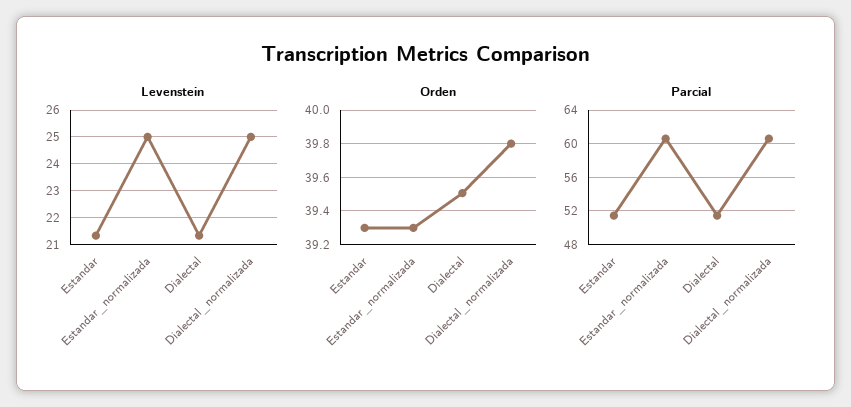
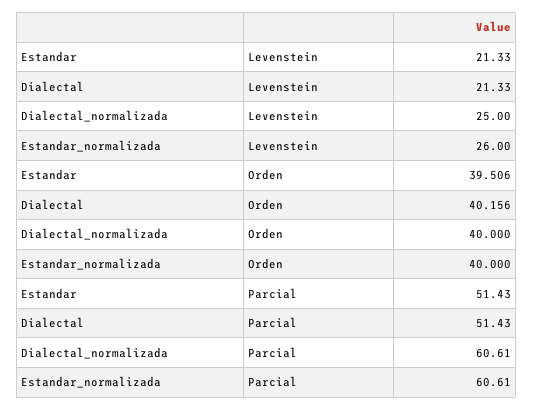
  {
    "Levenstein": {
      "Estandar": 21.33,
-     "Estandar_normalizada": 25,
+     "Estandar_normalizada": 26,
      "Dialectal": 21.33,
      "Dialectal_normalizada": 25
    },
    "Orden": {
-     "Estandar": 39.3,
+     "Estandar": 39.506,
-     "Estandar_normalizada": 39.3,
+     "Estandar_normalizada": 40,
-     "Dialectal": 39.5,
+     "Dialectal": 40.156,
-     "Dialectal_normalizada": 39.8
+     "Dialectal_normalizada": 40
    },
    "Parcial": {
      "Estandar": 51.43,
      "Estandar_normalizada": 60.61,
      "Dialectal": 51.43,
      "Dialectal_normalizada": 60.61
    }
  }

